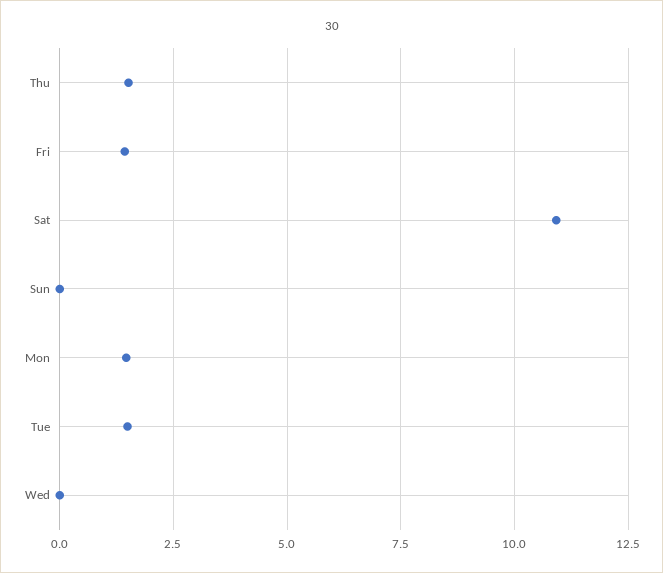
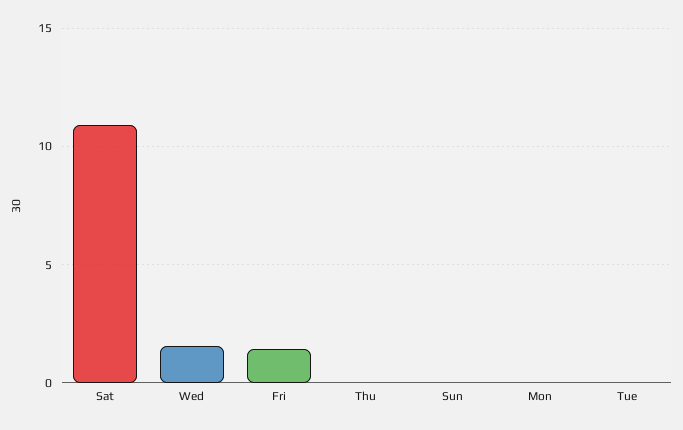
  {
-   "Thu": 1.5,
+   "Thu": 0,
    "Fri": 1.5,
    "Sat": 11,
    "Sun": 0,
-   "Mon": 1.5,
+   "Mon": 0,
-   "Tue": 1.5,
+   "Tue": 0,
-   "Wed": 0
+   "Wed": 1.5
  }

